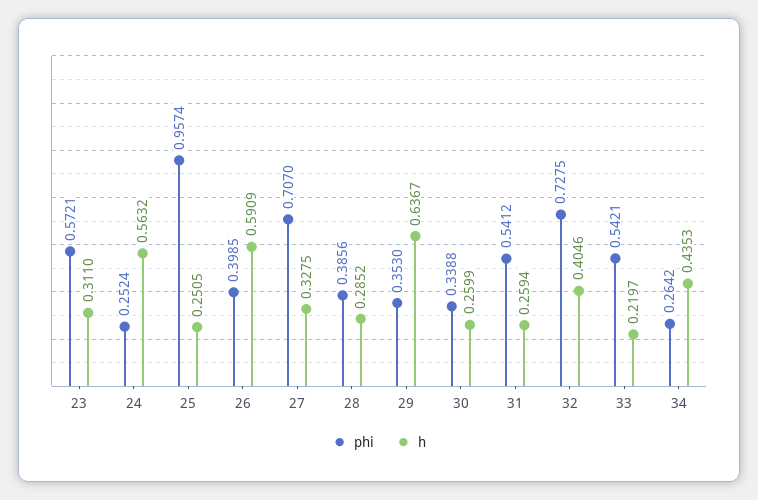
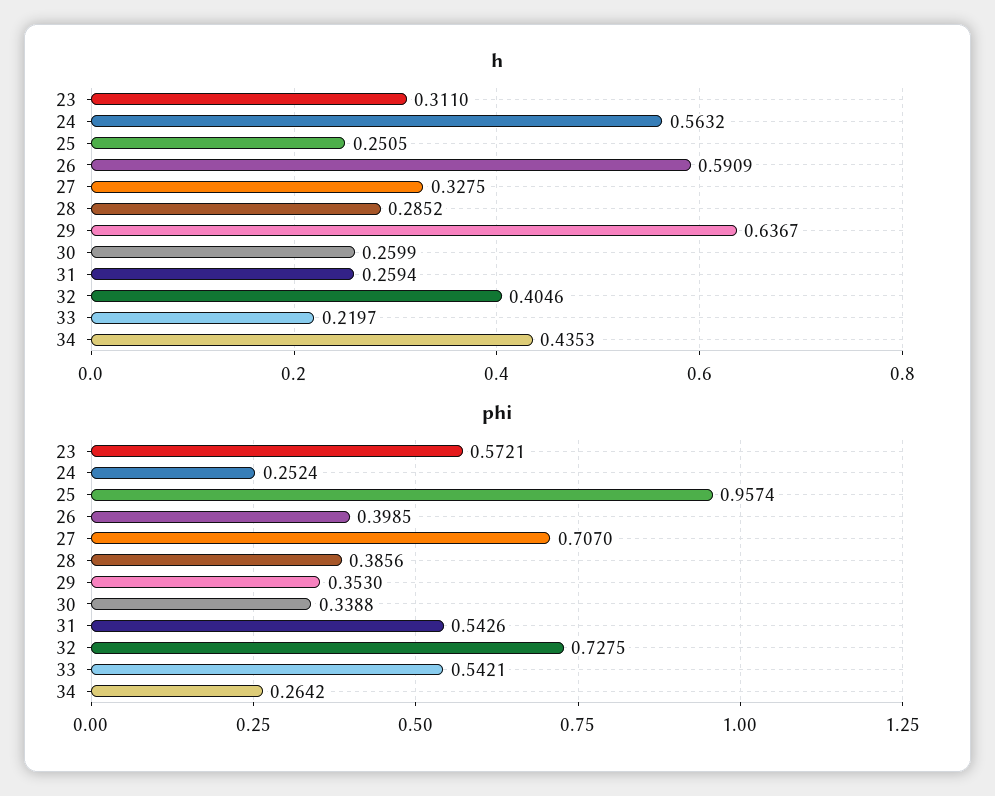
  {
    "phi": {
      "23": 0.5721,
      "24": 0.2524,
      "25": 0.9574,
      "26": 0.3985,
      "27": 0.707,
      "28": 0.3856,
      "29": 0.353,
      "30": 0.3388,
-     "31": 0.5412,
+     "31": 0.5426,
      "32": 0.7275,
      "33": 0.5421,
      "34": 0.2642
    },
    "h": {
      "23": 0.311,
      "24": 0.5632,
      "25": 0.2505,
      "26": 0.5909,
      "27": 0.3275,
      "28": 0.2852,
      "29": 0.6367,
      "30": 0.2599,
      "31": 0.2594,
      "32": 0.4046,
      "33": 0.2197,
      "34": 0.4353
    }
  }

